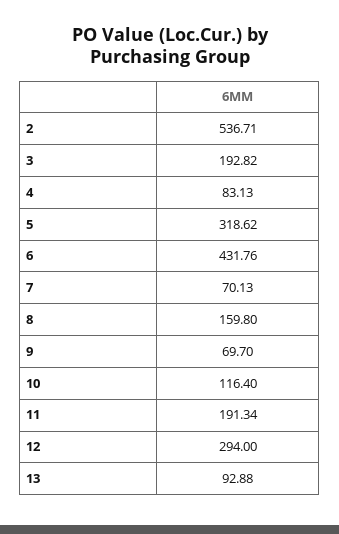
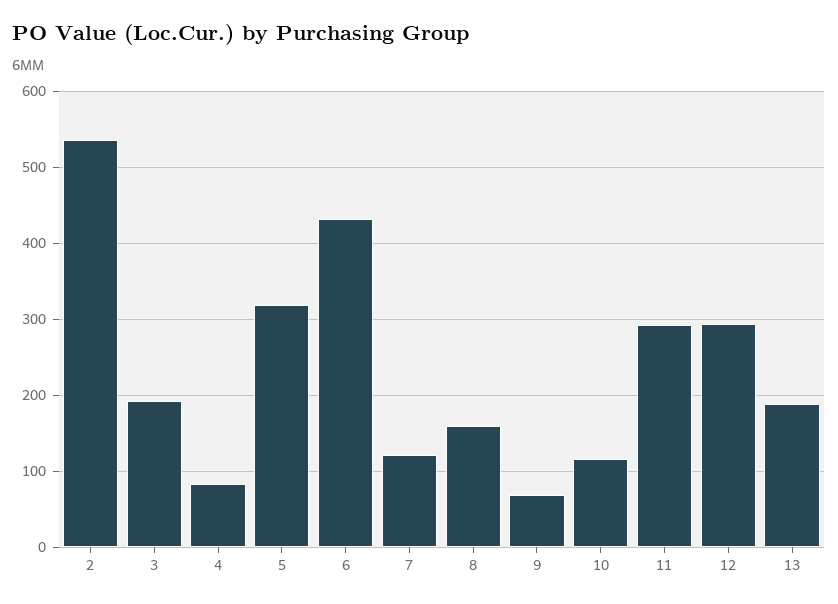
  {
    "2": 536.71,
    "3": 192.82,
    "4": 83.13,
    "5": 318.62,
    "6": 431.76,
-   "7": 70.13,
+   "7": 120,
    "8": 159.8,
    "9": 69.7,
    "10": 116.4,
-   "11": 191.34,
+   "11": 290,
    "12": 294,
-   "13": 92.88
+   "13": 190
  }

